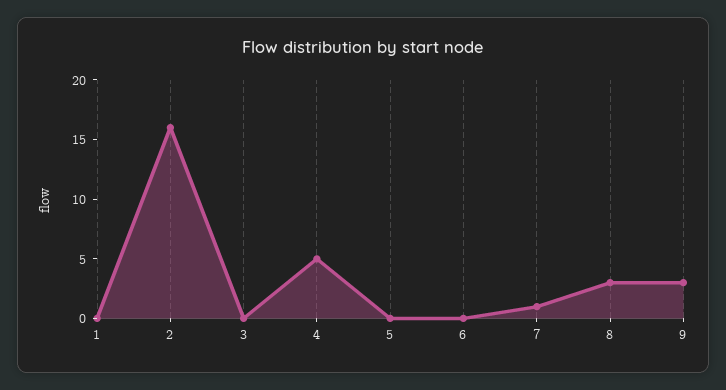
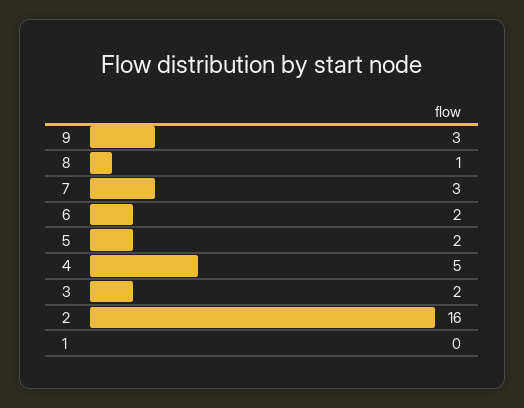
  {
    "1": 0,
    "2": 16,
-   "3": 0,
+   "3": 2,
    "4": 5,
-   "5": 0,
+   "5": 2,
-   "6": 0,
+   "6": 2,
-   "7": 1,
+   "7": 3,
-   "8": 3,
+   "8": 1,
    "9": 3
  }

